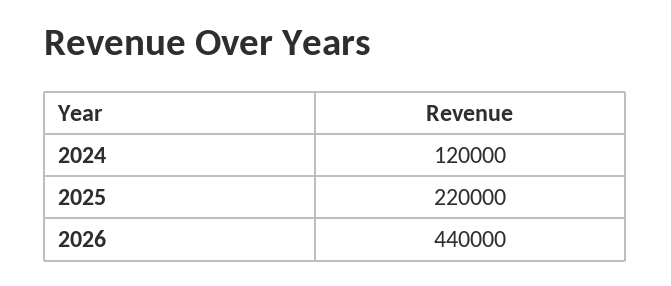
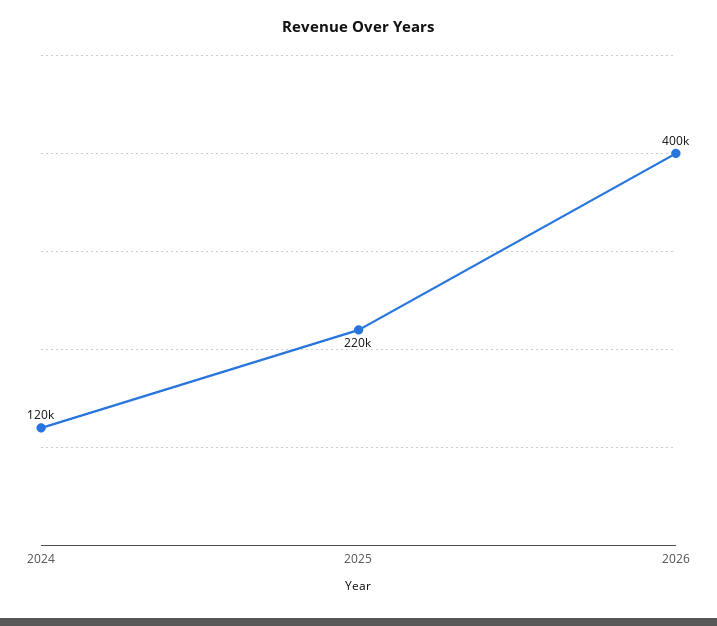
  {
    "2024": 120000,
    "2025": 220000,
-   "2026": 440000
+   "2026": 400000
  }

